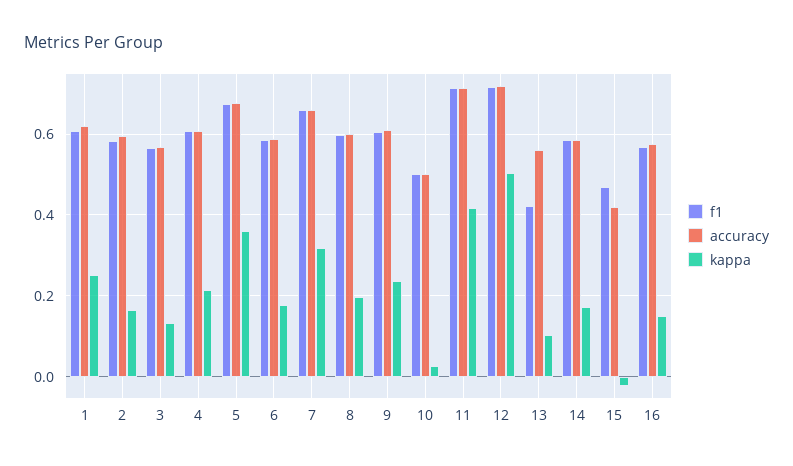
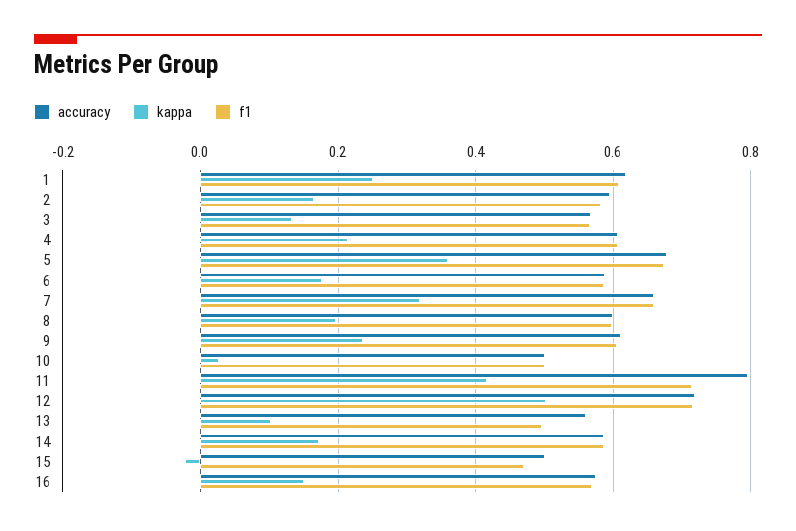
  {
    "f1": {
      "1": 0.6,
      "2": 0.58,
      "3": 0.56,
      "4": 0.6,
      "5": 0.68,
      "6": 0.58,
      "7": 0.66,
      "8": 0.6,
      "9": 0.6,
      "10": 0.5,
      "11": 0.72,
      "12": 0.72,
-     "13": 0.42,
+     "13": 0.5,
      "14": 0.58,
      "15": 0.46,
      "16": 0.56
    },
    "accuracy": {
      "1": 0.62,
      "2": 0.6,
      "3": 0.56,
      "4": 0.6,
      "5": 0.68,
      "6": 0.58,
      "7": 0.66,
      "8": 0.6,
      "9": 0.62,
      "10": 0.5,
-     "11": 0.72,
+     "11": 0.8,
      "12": 0.72,
      "13": 0.56,
      "14": 0.58,
-     "15": 0.42,
+     "15": 0.5,
      "16": 0.58
    },
    "kappa": {
      "1": 0.26,
      "2": 0.16,
      "3": 0.14,
      "4": 0.22,
      "5": 0.36,
      "6": 0.18,
      "7": 0.32,
      "8": 0.2,
      "9": 0.24,
      "10": 0.02,
      "11": 0.42,
      "12": 0.5,
      "13": 0.1,
      "14": 0.18,
      "15": -0.02,
      "16": 0.16
    }
  }

